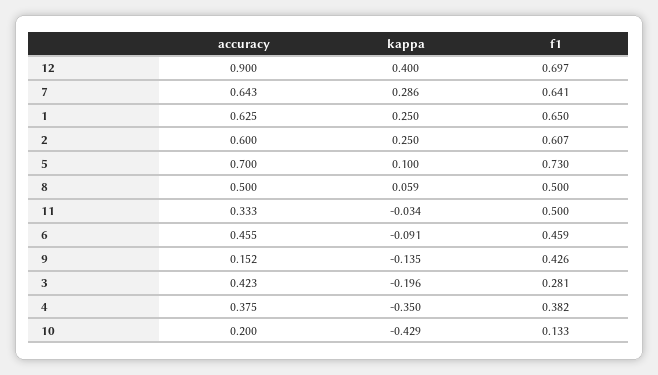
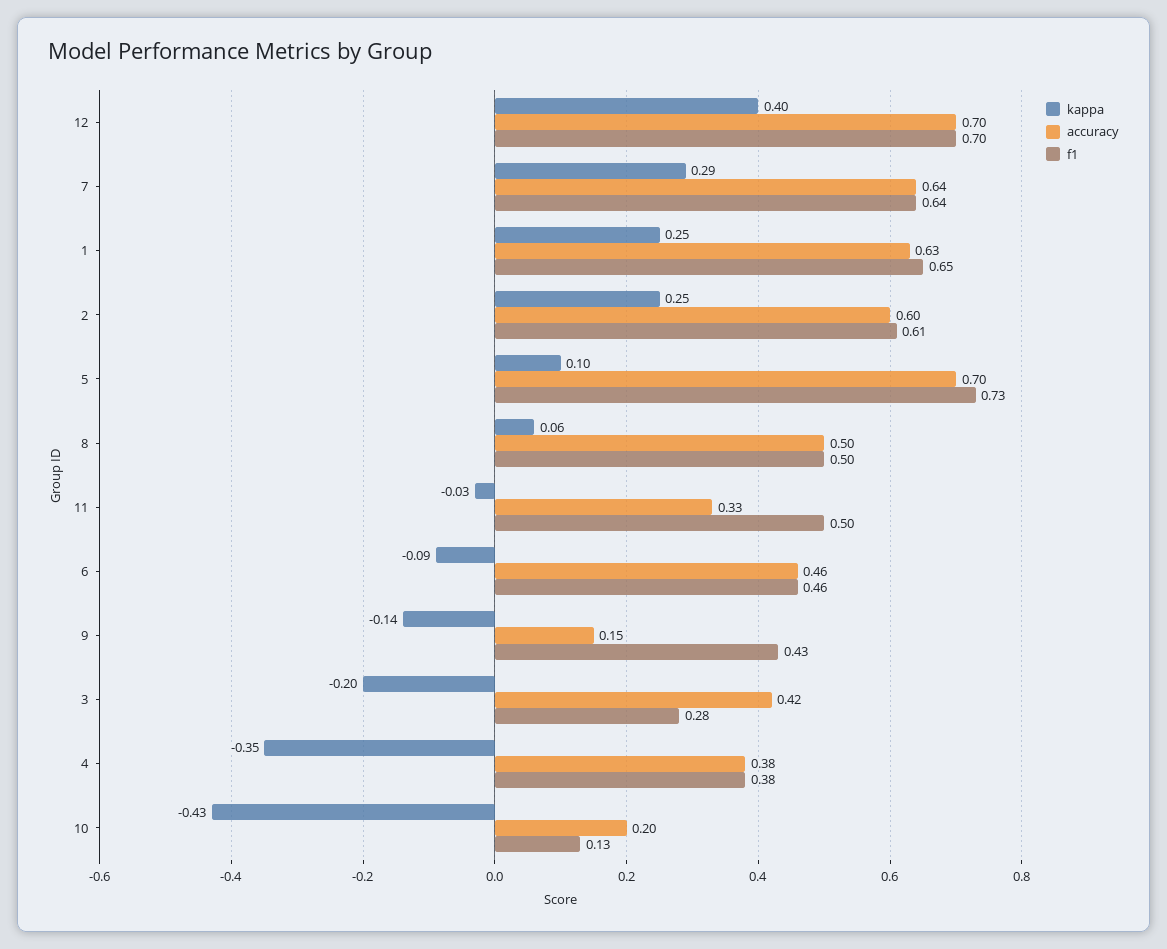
  {
    "accuracy": {
-     "12": 0.9,
+     "12": 0.7,
      "7": 0.643,
      "1": 0.625,
      "2": 0.6,
      "5": 0.7,
      "8": 0.5,
      "11": 0.333,
      "6": 0.455,
      "9": 0.152,
      "3": 0.423,
      "4": 0.375,
      "10": 0.2
    },
    "kappa": {
      "12": 0.4,
      "7": 0.286,
      "1": 0.25,
      "2": 0.25,
      "5": 0.1,
      "8": 0.059,
      "11": -0.034,
      "6": -0.091,
      "9": -0.135,
      "3": -0.196,
      "4": -0.35,
      "10": -0.429
    },
    "f1": {
      "12": 0.697,
      "7": 0.641,
      "1": 0.65,
      "2": 0.607,
      "5": 0.73,
      "8": 0.5,
      "11": 0.5,
      "6": 0.459,
      "9": 0.426,
      "3": 0.281,
      "4": 0.382,
      "10": 0.133
    }
  }

